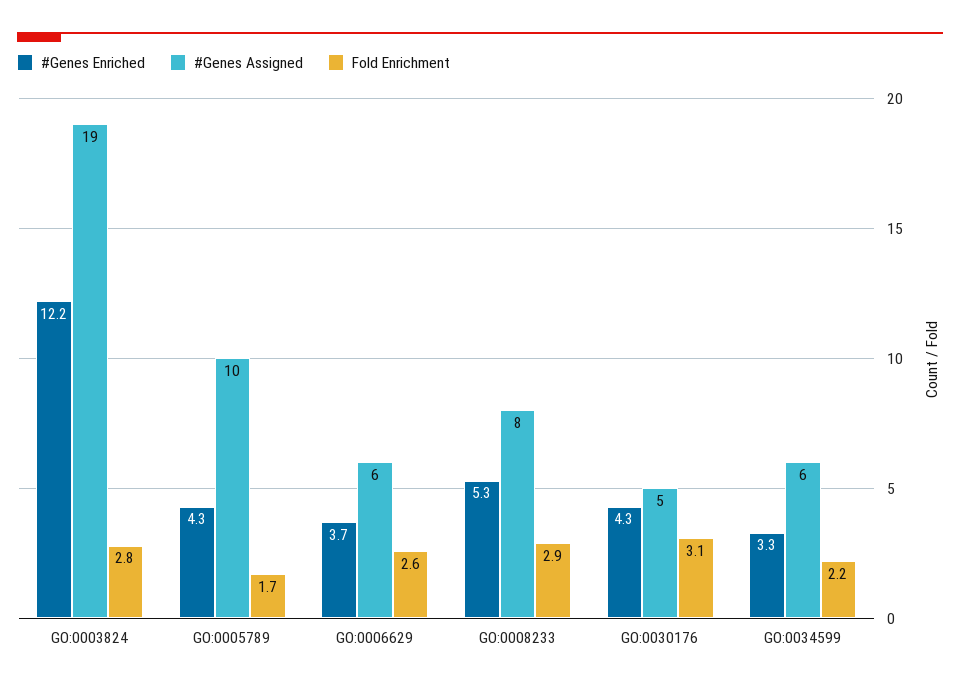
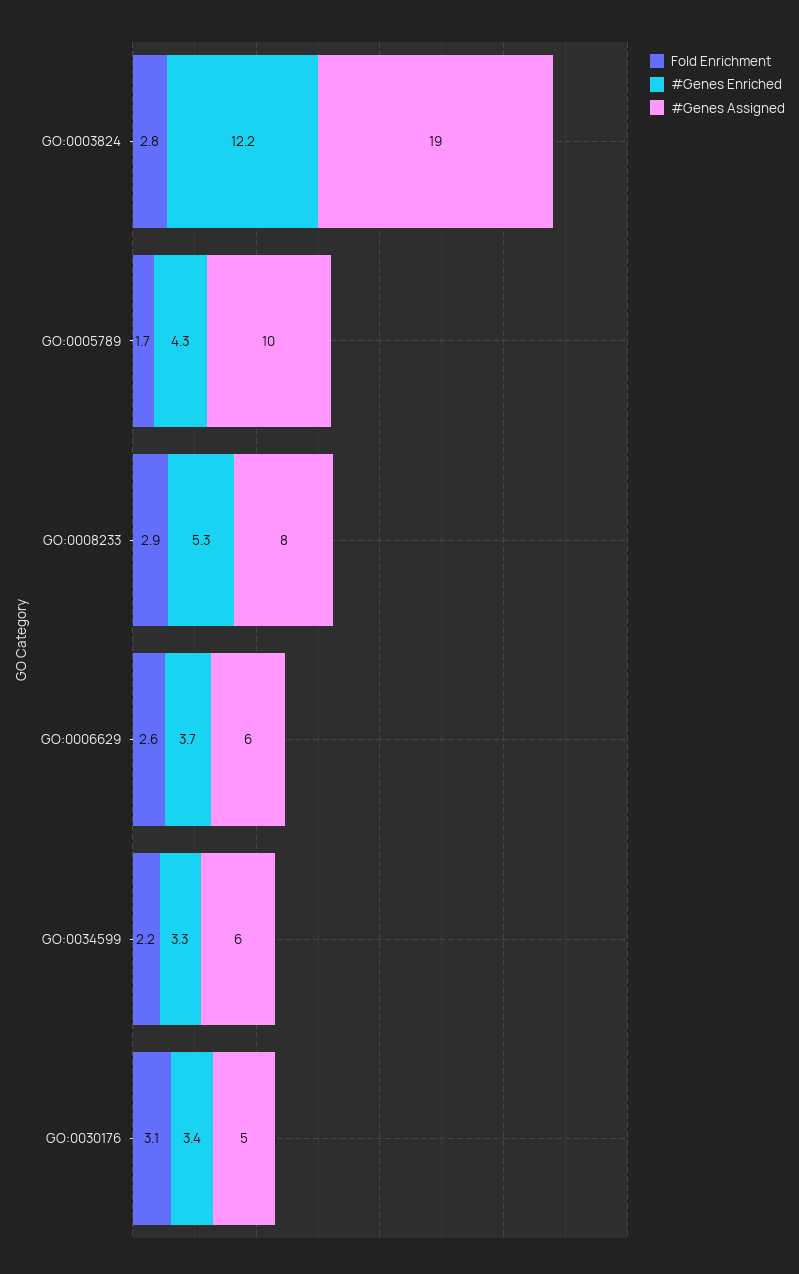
  {
    "#Genes Enriched": {
      "GO:0003824": 12.2,
      "GO:0005789": 4.3,
      "GO:0006629": 3.7,
      "GO:0008233": 5.3,
-     "GO:0030176": 4.3,
+     "GO:0030176": 3.4,
      "GO:0034599": 3.3
    },
    "#Genes Assigned": {
      "GO:0003824": 19,
      "GO:0005789": 10,
      "GO:0006629": 6,
      "GO:0008233": 8,
      "GO:0030176": 5,
      "GO:0034599": 6
    },
    "Fold Enrichment": {
      "GO:0003824": 2.8,
      "GO:0005789": 1.7,
      "GO:0006629": 2.6,
      "GO:0008233": 2.9,
      "GO:0030176": 3.1,
      "GO:0034599": 2.2
    }
  }

